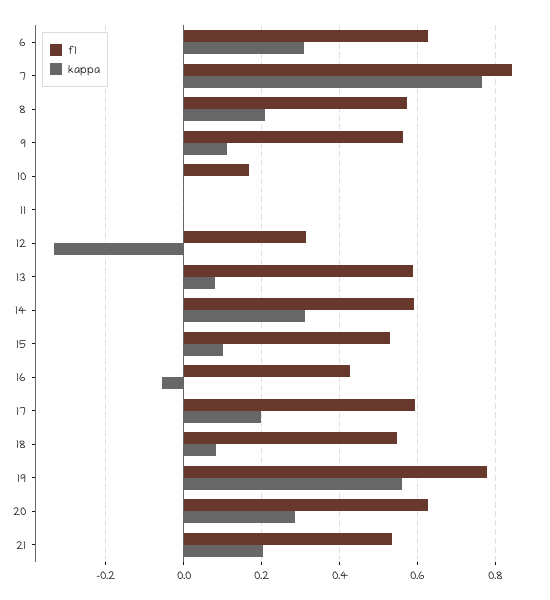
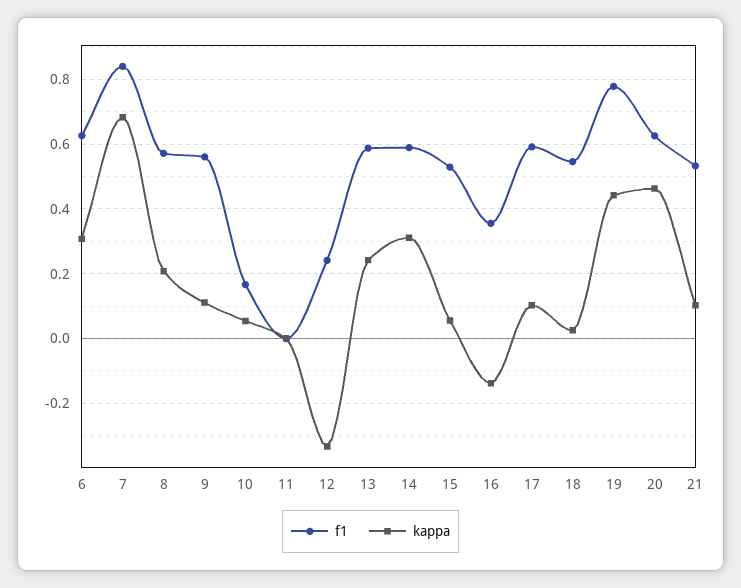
  {
    "f1": {
      "6": 0.62,
      "7": 0.84,
      "8": 0.58,
      "9": 0.56,
      "10": 0.16,
      "11": 0,
-     "12": 0.32,
+     "12": 0.24,
      "13": 0.58,
      "14": 0.58,
      "15": 0.52,
-     "16": 0.42,
+     "16": 0.36,
      "17": 0.6,
      "18": 0.54,
      "19": 0.78,
      "20": 0.62,
      "21": 0.54
    },
    "kappa": {
      "6": 0.3,
-     "7": 0.76,
+     "7": 0.68,
      "8": 0.2,
      "9": 0.12,
-     "10": 0,
+     "10": 0.06,
      "11": 0,
      "12": -0.34,
-     "13": 0.08,
+     "13": 0.24,
      "14": 0.32,
-     "15": 0.1,
+     "15": 0.06,
-     "16": -0.06,
+     "16": -0.14,
-     "17": 0.2,
+     "17": 0.1,
-     "18": 0.08,
+     "18": 0.02,
-     "19": 0.56,
+     "19": 0.44,
-     "20": 0.28,
+     "20": 0.46,
-     "21": 0.2
+     "21": 0.1
    }
  }

